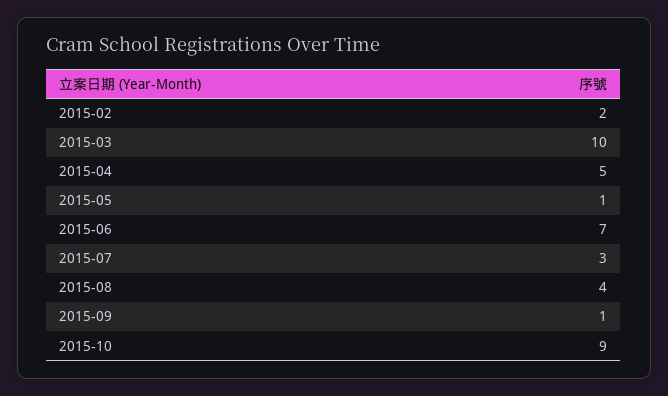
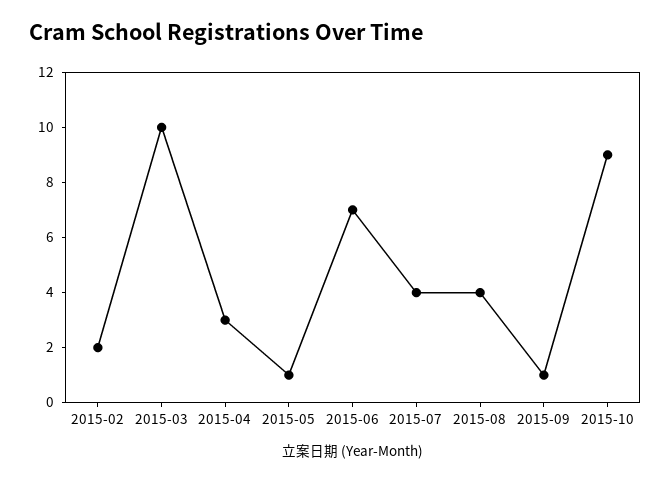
  {
    "2015-02": 2,
    "2015-03": 10,
-   "2015-04": 5,
+   "2015-04": 3,
    "2015-05": 1,
    "2015-06": 7,
-   "2015-07": 3,
+   "2015-07": 4,
    "2015-08": 4,
    "2015-09": 1,
    "2015-10": 9
  }

